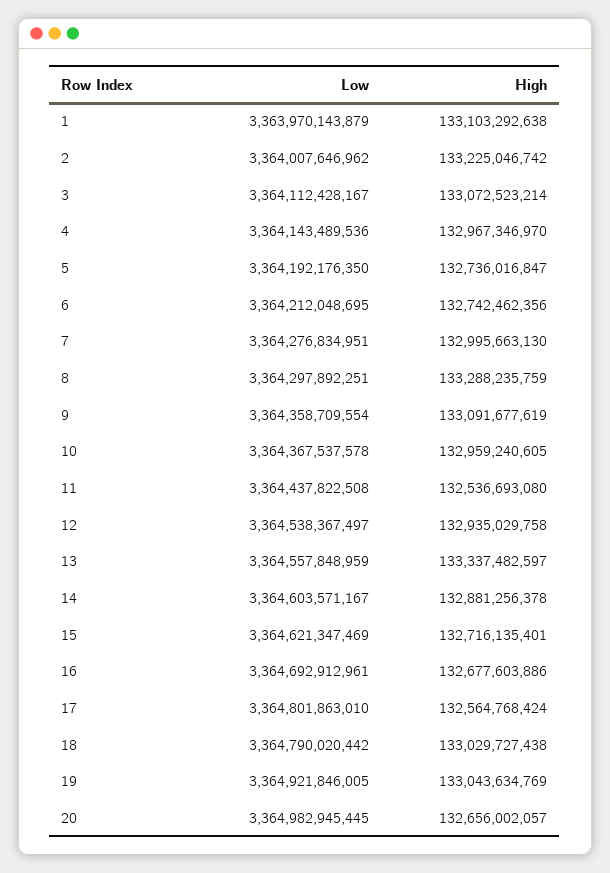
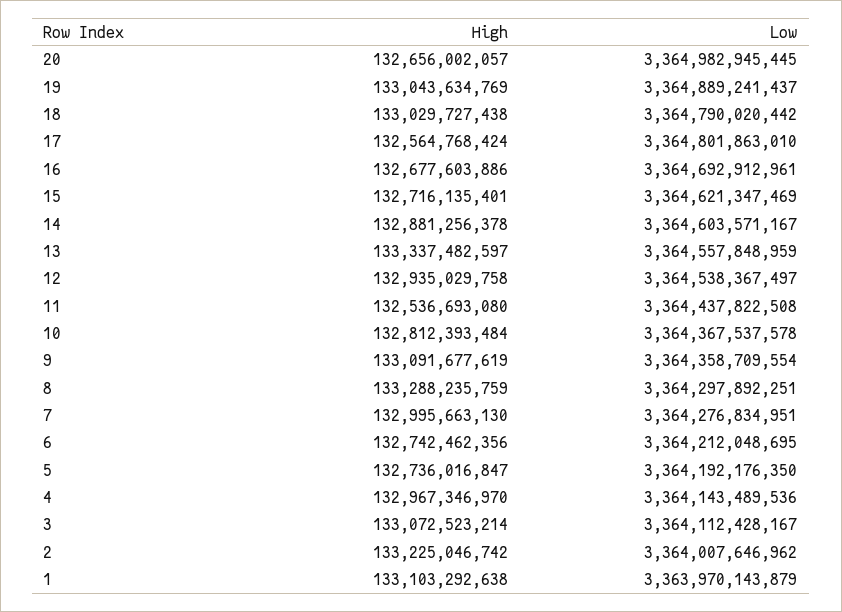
  {
    "Low": {
      "1": 3363970143879,
      "2": 3364007646962,
      "3": 3364112428167,
      "4": 3364143489536,
      "5": 3364192176350,
      "6": 3364212048695,
      "7": 3364276834951,
      "8": 3364297892251,
      "9": 3364358709554,
      "10": 3364367537578,
      "11": 3364437822508,
      "12": 3364538367497,
      "13": 3364557848959,
      "14": 3364603571167,
      "15": 3364621347469,
      "16": 3364692912961,
      "17": 3364801863010,
      "18": 3364790020442,
-     "19": 3364921846005,
+     "19": 3364889241437,
      "20": 3364982945445
    },
    "High": {
      "1": 133103292638,
      "2": 133225046742,
      "3": 133072523214,
      "4": 132967346970,
      "5": 132736016847,
      "6": 132742462356,
      "7": 132995663130,
      "8": 133288235759,
      "9": 133091677619,
-     "10": 132959240605,
+     "10": 132812393484,
      "11": 132536693080,
      "12": 132935029758,
      "13": 133337482597,
      "14": 132881256378,
      "15": 132716135401,
      "16": 132677603886,
      "17": 132564768424,
      "18": 133029727438,
      "19": 133043634769,
      "20": 132656002057
    }
  }

